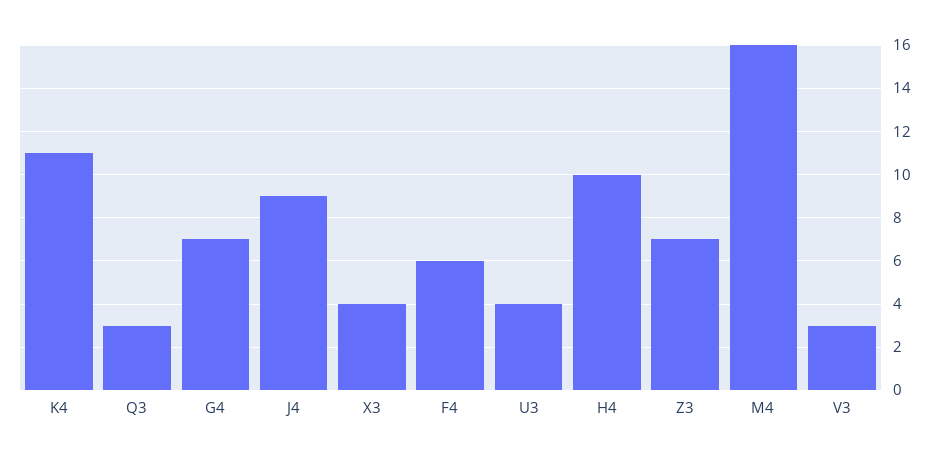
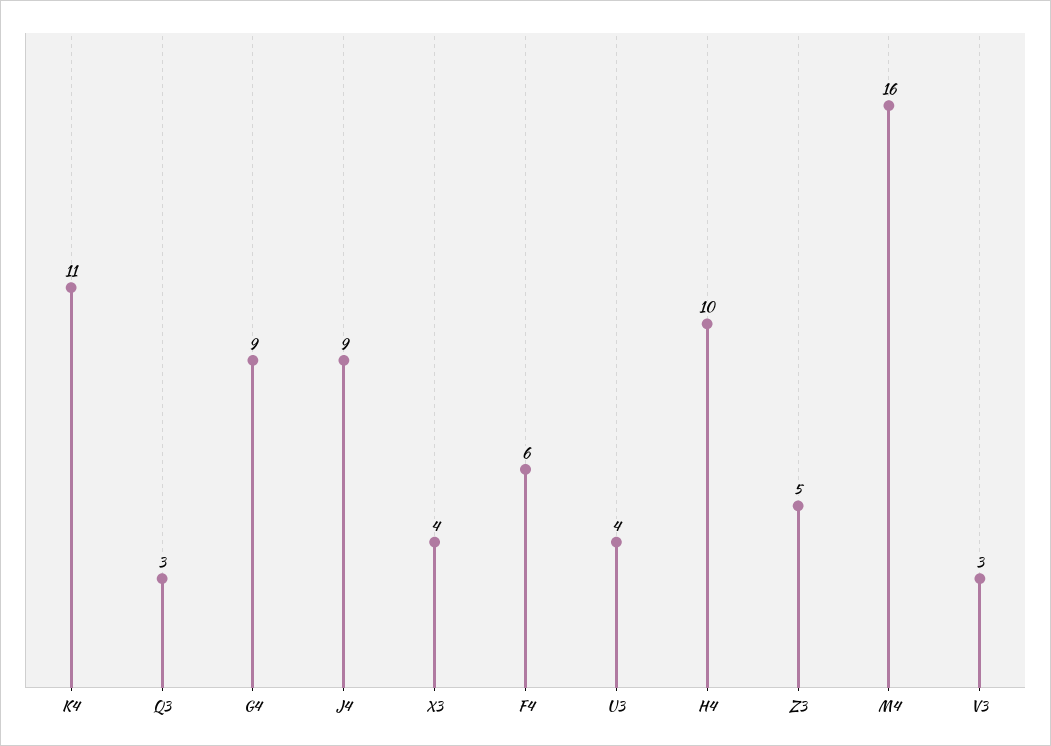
  {
    "K4": 11,
    "Q3": 3,
-   "G4": 7,
+   "G4": 9,
    "J4": 9,
    "X3": 4,
    "F4": 6,
    "U3": 4,
    "H4": 10,
-   "Z3": 7,
+   "Z3": 5,
    "M4": 16,
    "V3": 3
  }

